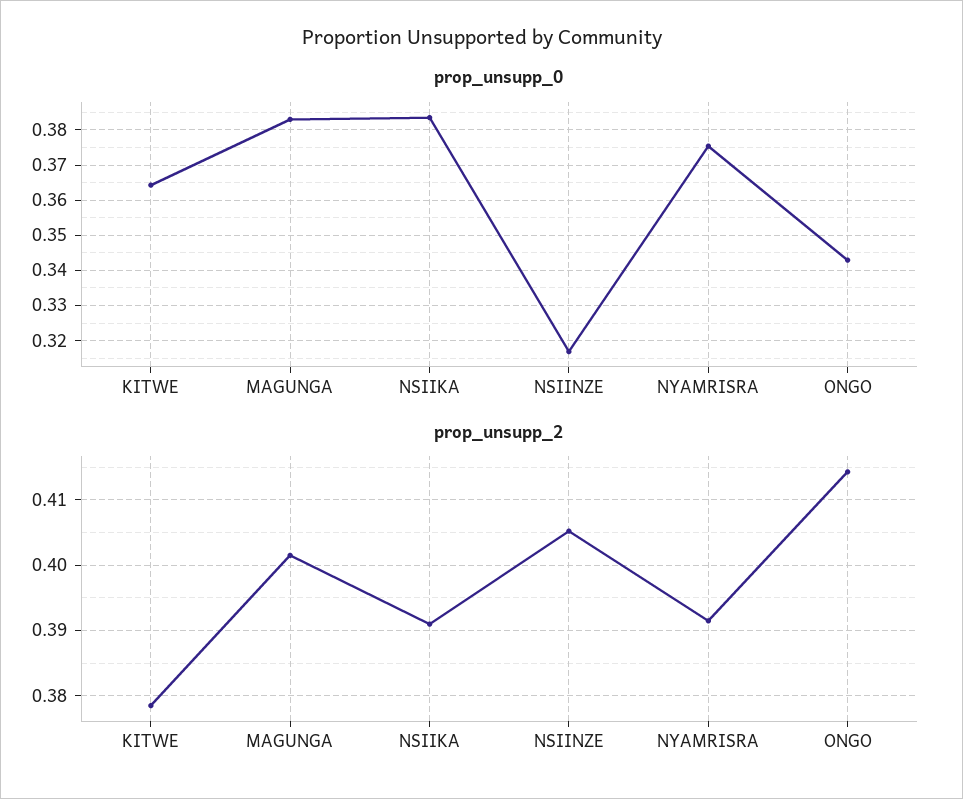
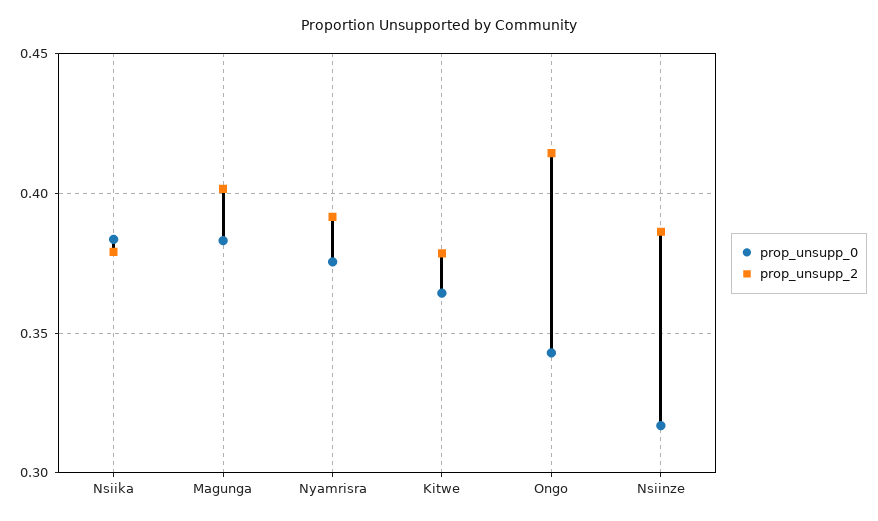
  {
    "prop_unsupp_0": {
      "KITWE": 0.364,
      "MAGUNGA": 0.384,
      "NSIIKA": 0.384,
      "NSIINZE": 0.316,
      "NYAMRISRA": 0.376,
      "ONGO": 0.342
    },
    "prop_unsupp_2": {
      "KITWE": 0.379,
      "MAGUNGA": 0.402,
-     "NSIIKA": 0.391,
+     "NSIIKA": 0.38,
-     "NSIINZE": 0.405,
+     "NSIINZE": 0.385,
      "NYAMRISRA": 0.392,
      "ONGO": 0.414
    }
  }

